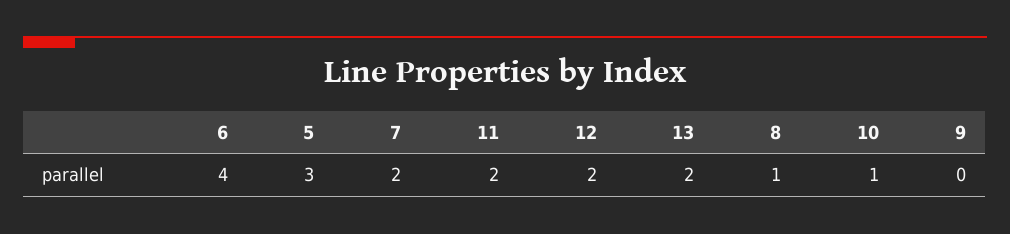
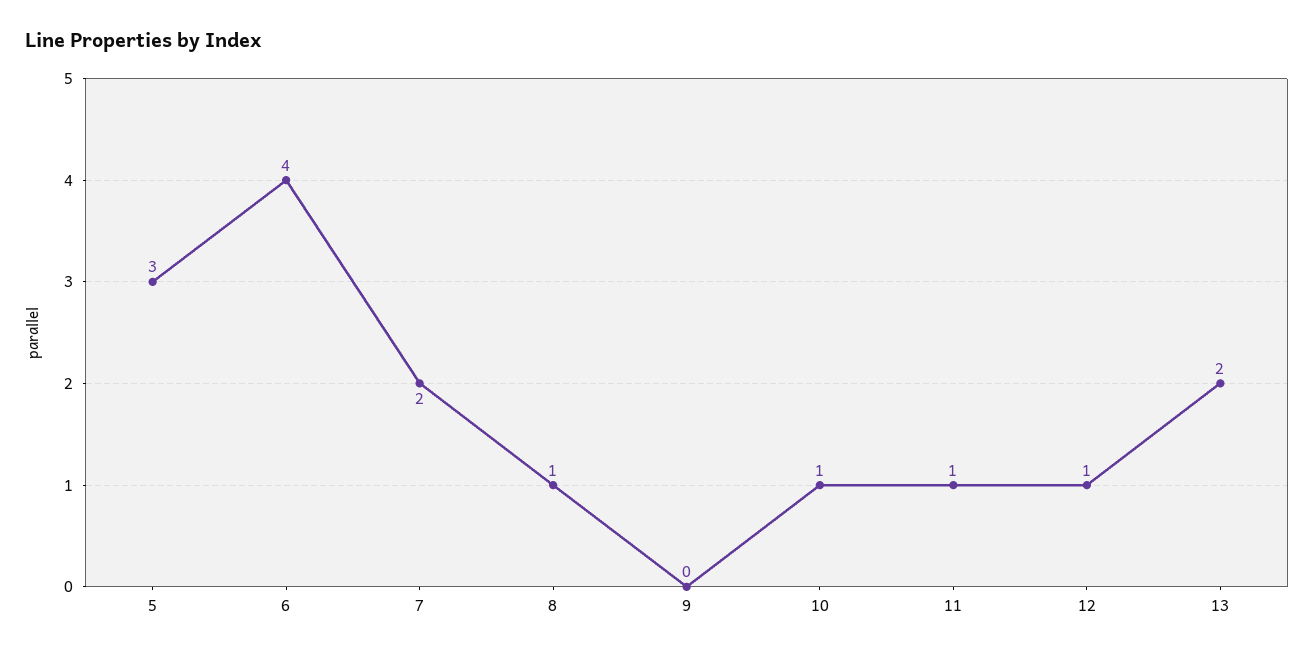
  {
    "6": 4,
    "5": 3,
    "7": 2,
-   "11": 2,
+   "11": 1,
-   "12": 2,
+   "12": 1,
    "13": 2,
    "8": 1,
    "10": 1,
    "9": 0
  }

